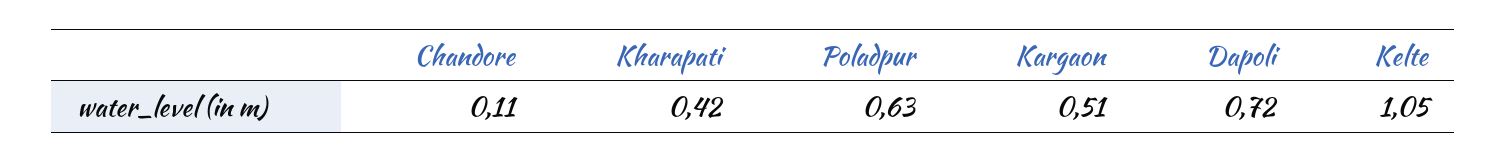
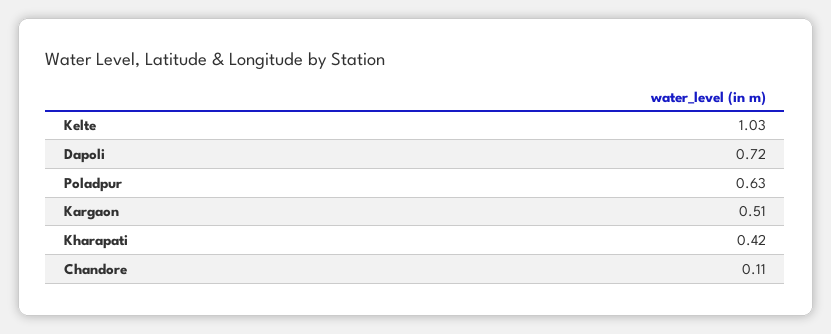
  {
    "Chandore": 0.11,
    "Kharapati": 0.42,
    "Poladpur": 0.63,
    "Kargaon": 0.51,
    "Dapoli": 0.72,
-   "Kelte": 1.05
+   "Kelte": 1.03
  }

